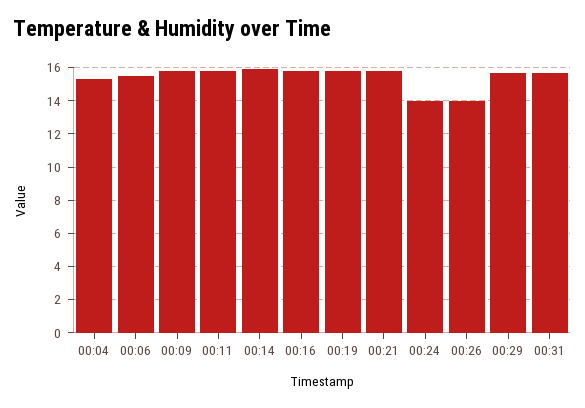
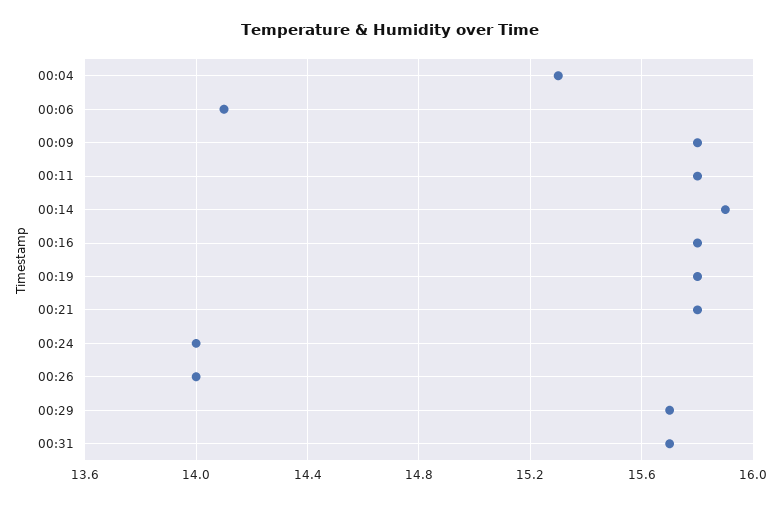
  {
    "00:04": 15.3,
-   "00:06": 15.5,
+   "00:06": 14.1,
    "00:09": 15.8,
    "00:11": 15.8,
    "00:14": 15.9,
    "00:16": 15.8,
    "00:19": 15.8,
    "00:21": 15.8,
    "00:24": 14,
    "00:26": 14,
    "00:29": 15.7,
    "00:31": 15.7
  }

